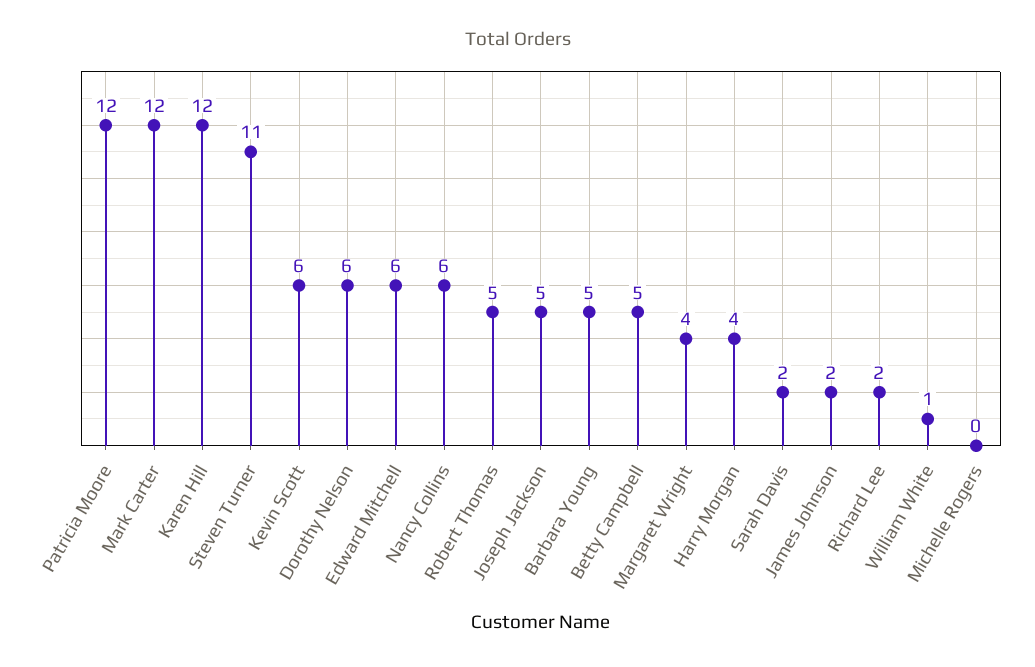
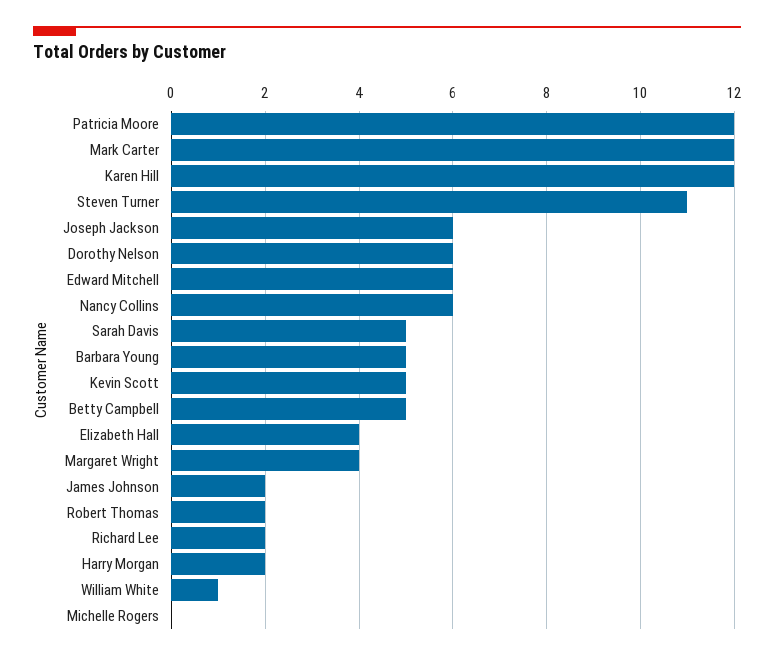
  {
    "Patricia Moore": 12,
    "Mark Carter": 12,
    "Karen Hill": 12,
    "Steven Turner": 11,
-   "Kevin Scott": 6,
+   "Kevin Scott": 5,
    "Dorothy Nelson": 6,
    "Edward Mitchell": 6,
    "Nancy Collins": 6,
-   "Robert Thomas": 5,
+   "Robert Thomas": 2,
-   "Joseph Jackson": 5,
+   "Joseph Jackson": 6,
    "Barbara Young": 5,
    "Betty Campbell": 5,
    "Margaret Wright": 4,
-   "Harry Morgan": 4,
+   "Harry Morgan": 2,
-   "Sarah Davis": 2,
+   "Sarah Davis": 5,
    "James Johnson": 2,
    "Richard Lee": 2,
    "William White": 1,
-   "Michelle Rogers": 0
+   "Michelle Rogers": 0,
+   "Elizabeth Hall": 4
  }

